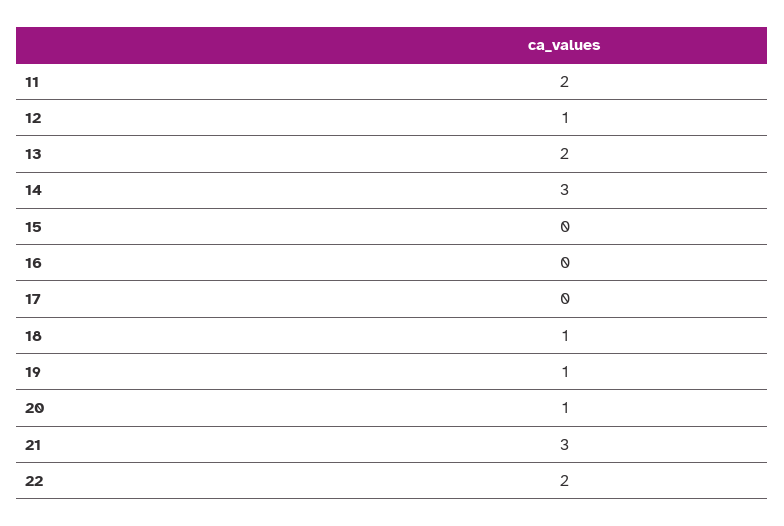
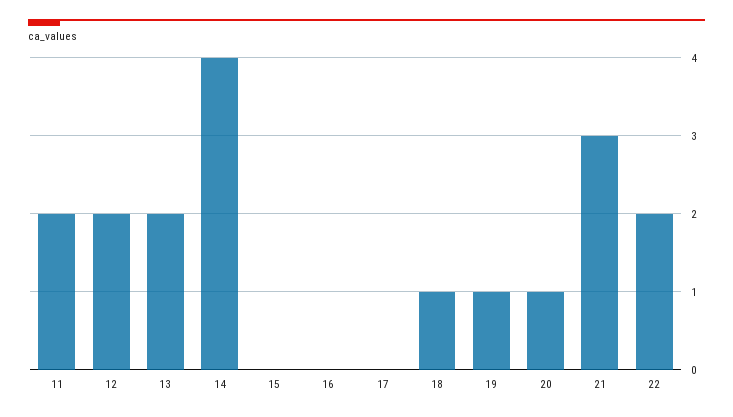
  {
    "11": 2,
-   "12": 1,
+   "12": 2,
    "13": 2,
-   "14": 3,
+   "14": 4,
    "15": 0,
    "16": 0,
    "17": 0,
    "18": 1,
    "19": 1,
    "20": 1,
    "21": 3,
    "22": 2
  }

